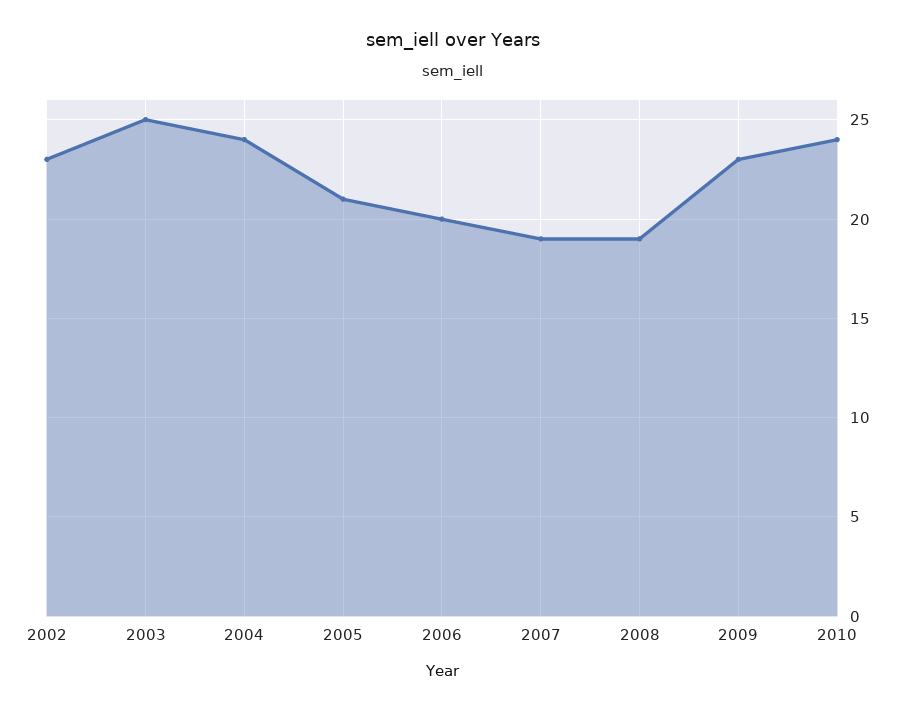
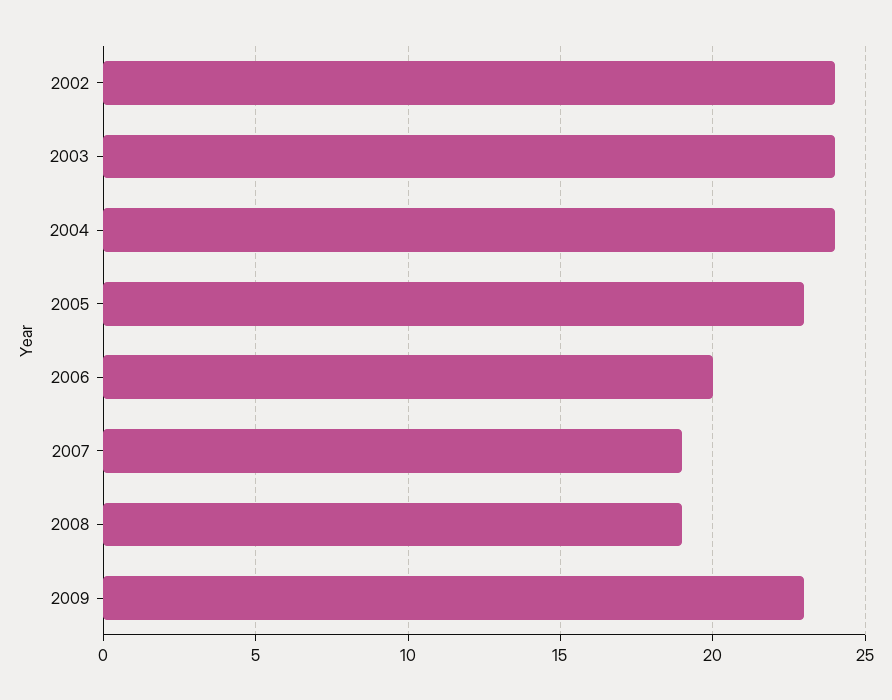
  {
-   "2002": 23,
+   "2002": 24,
-   "2003": 25,
+   "2003": 24,
    "2004": 24,
-   "2005": 21,
+   "2005": 23,
    "2006": 20,
    "2007": 19,
    "2008": 19,
-   "2009": 23,
+   "2009": 23
-   "2010": 24
  }

